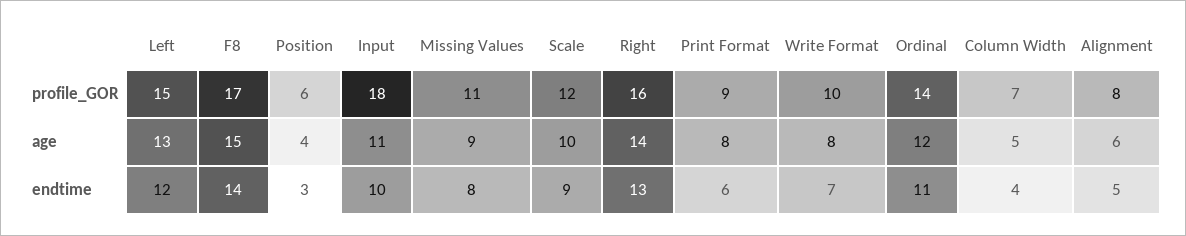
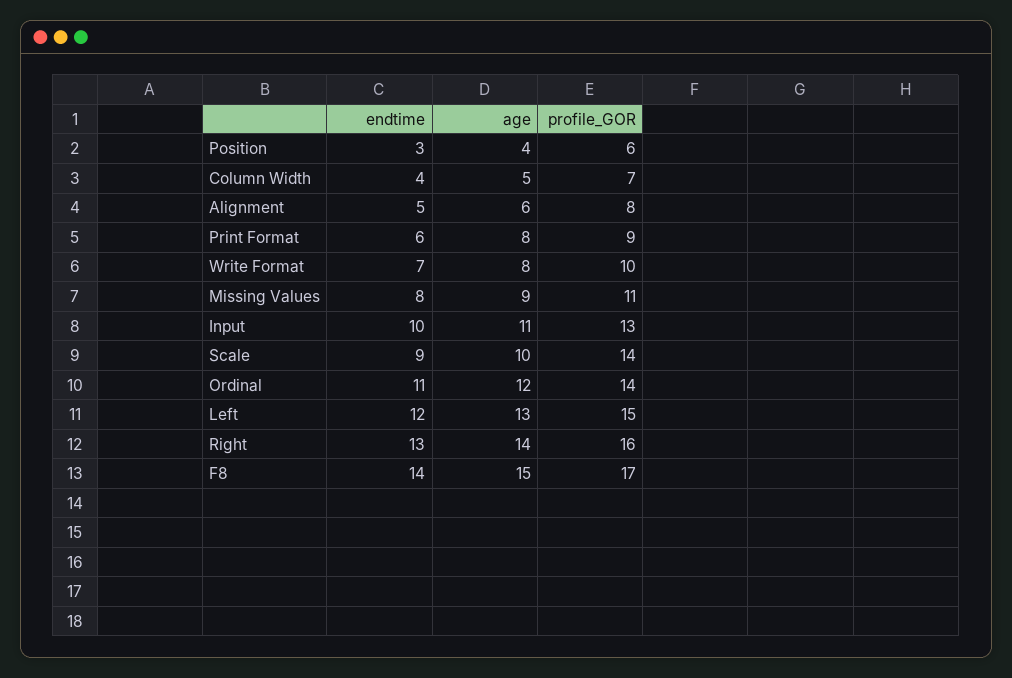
  {
    "Left": {
      "profile_GOR": 15,
      "age": 13,
      "endtime": 12
    },
    "F8": {
      "profile_GOR": 17,
      "age": 15,
      "endtime": 14
    },
    "Position": {
      "profile_GOR": 6,
      "age": 4,
      "endtime": 3
    },
    "Input": {
-     "profile_GOR": 18,
+     "profile_GOR": 13,
      "age": 11,
      "endtime": 10
    },
    "Missing Values": {
      "profile_GOR": 11,
      "age": 9,
      "endtime": 8
    },
    "Scale": {
-     "profile_GOR": 12,
+     "profile_GOR": 14,
      "age": 10,
      "endtime": 9
    },
    "Right": {
      "profile_GOR": 16,
      "age": 14,
      "endtime": 13
    },
    "Print Format": {
      "profile_GOR": 9,
      "age": 8,
      "endtime": 6
    },
    "Write Format": {
      "profile_GOR": 10,
      "age": 8,
      "endtime": 7
    },
    "Ordinal": {
      "profile_GOR": 14,
      "age": 12,
      "endtime": 11
    },
    "Column Width": {
      "profile_GOR": 7,
      "age": 5,
      "endtime": 4
    },
    "Alignment": {
      "profile_GOR": 8,
      "age": 6,
      "endtime": 5
    }
  }

